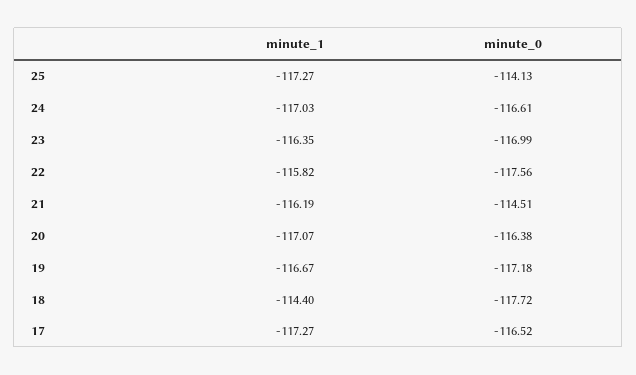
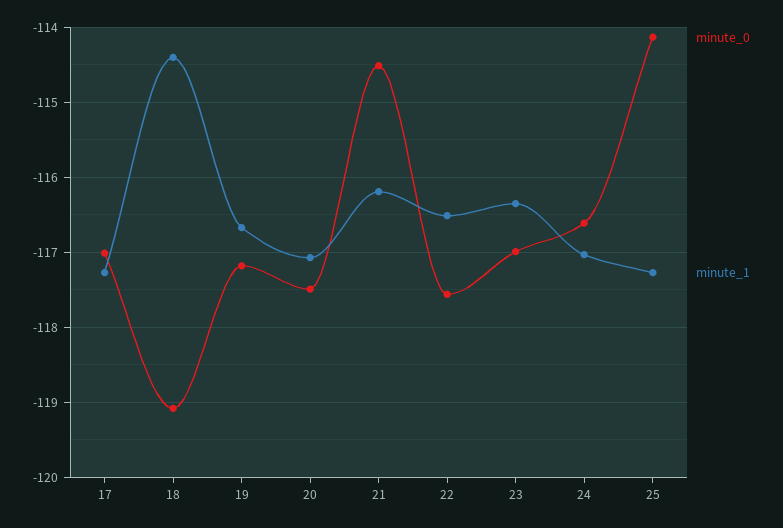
  {
    "minute_1": {
      "25": -117.27,
      "24": -117.03,
      "23": -116.35,
-     "22": -115.82,
+     "22": -116.5,
      "21": -116.19,
      "20": -117.07,
      "19": -116.67,
      "18": -114.4,
      "17": -117.27
    },
    "minute_0": {
      "25": -114.13,
      "24": -116.61,
      "23": -116.99,
      "22": -117.56,
      "21": -114.51,
-     "20": -116.38,
+     "20": -117.5,
      "19": -117.18,
-     "18": -117.72,
+     "18": -119.1,
-     "17": -116.52
+     "17": -117
    }
  }

